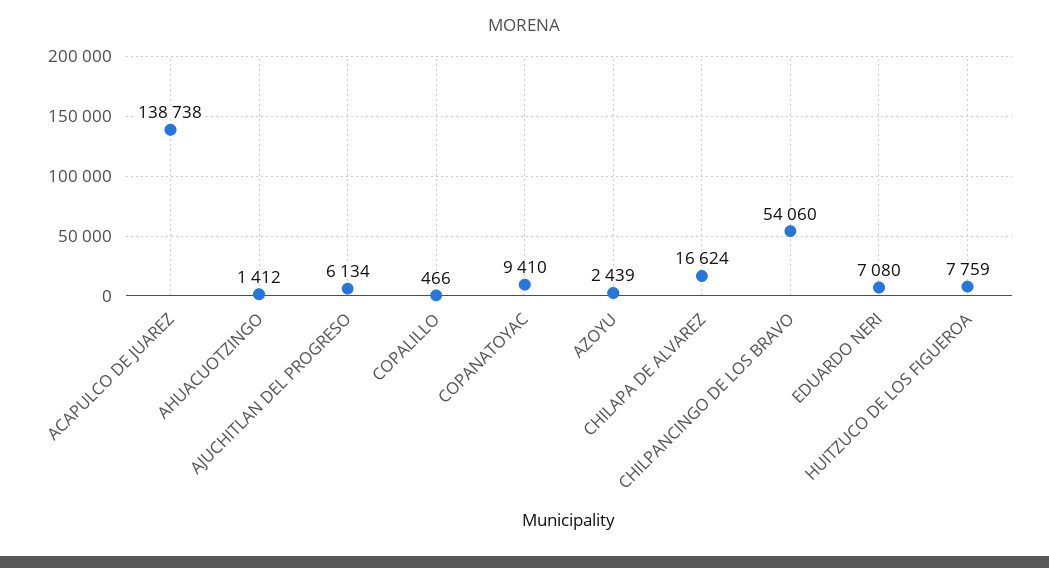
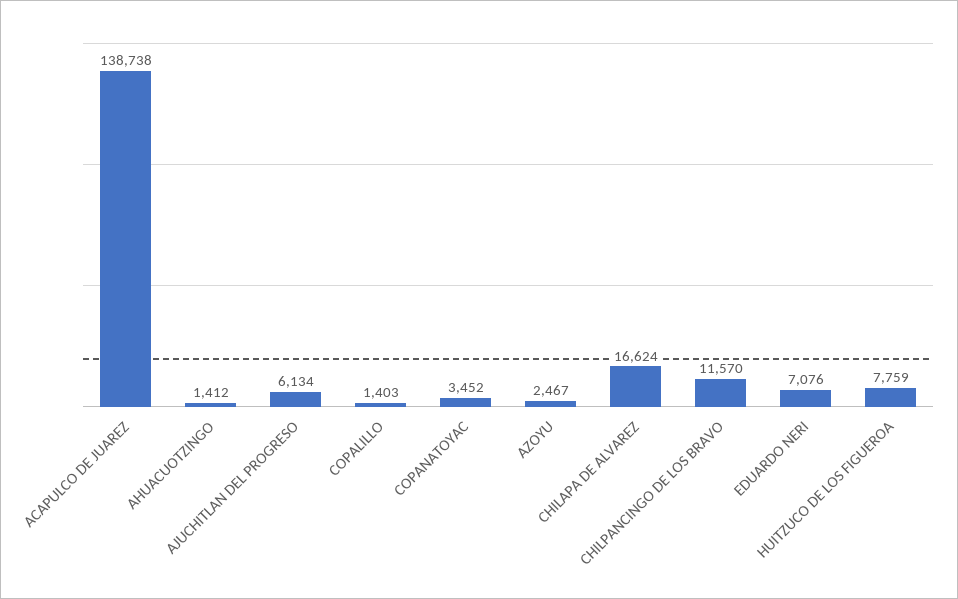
  {
    "ACAPULCO DE JUAREZ": 138738,
    "AHUACUOTZINGO": 1412,
    "AJUCHITLAN DEL PROGRESO": 6134,
-   "COPALILLO": 466,
+   "COPALILLO": 1403,
-   "COPANATOYAC": 9410,
+   "COPANATOYAC": 3452,
-   "AZOYU": 2439,
+   "AZOYU": 2467,
    "CHILAPA DE ALVAREZ": 16624,
-   "CHILPANCINGO DE LOS BRAVO": 54060,
+   "CHILPANCINGO DE LOS BRAVO": 11570,
-   "EDUARDO NERI": 7080,
+   "EDUARDO NERI": 7076,
    "HUITZUCO DE LOS FIGUEROA": 7759
  }

